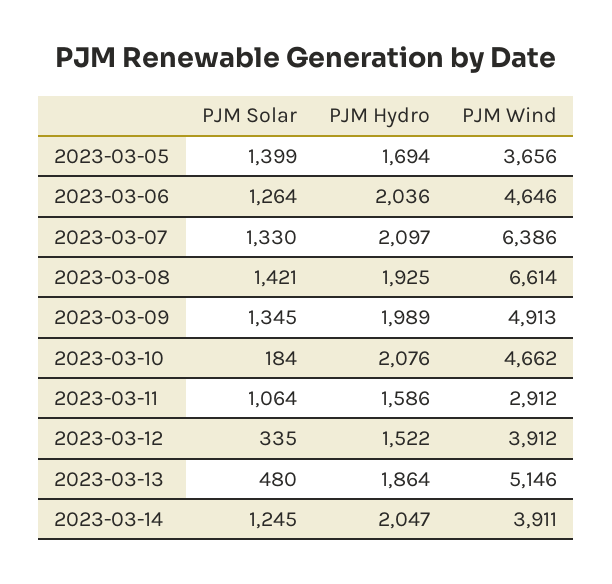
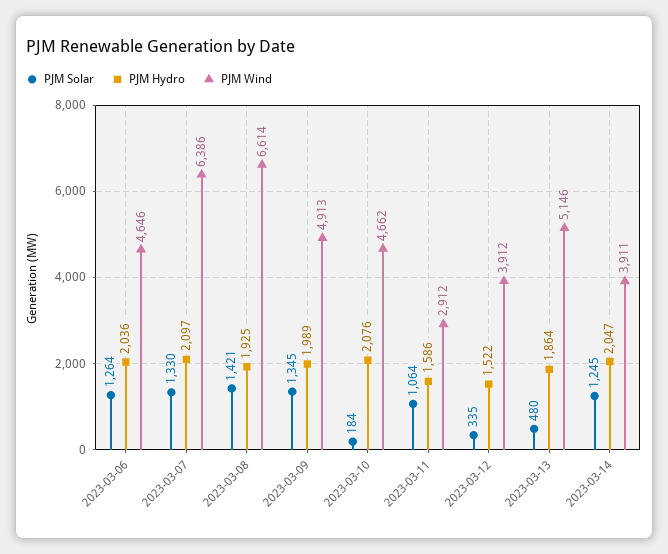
  {
    "PJM Solar": {
-     "2023-03-05": 1399,
      "2023-03-06": 1264,
      "2023-03-07": 1330,
      "2023-03-08": 1421,
      "2023-03-09": 1345,
      "2023-03-10": 184,
      "2023-03-11": 1064,
      "2023-03-12": 335,
      "2023-03-13": 480,
      "2023-03-14": 1245
    },
    "PJM Hydro": {
-     "2023-03-05": 1694,
      "2023-03-06": 2036,
      "2023-03-07": 2097,
      "2023-03-08": 1925,
      "2023-03-09": 1989,
      "2023-03-10": 2076,
      "2023-03-11": 1586,
      "2023-03-12": 1522,
      "2023-03-13": 1864,
      "2023-03-14": 2047
    },
    "PJM Wind": {
-     "2023-03-05": 3656,
      "2023-03-06": 4646,
      "2023-03-07": 6386,
      "2023-03-08": 6614,
      "2023-03-09": 4913,
      "2023-03-10": 4662,
      "2023-03-11": 2912,
      "2023-03-12": 3912,
      "2023-03-13": 5146,
      "2023-03-14": 3911
    }
  }

